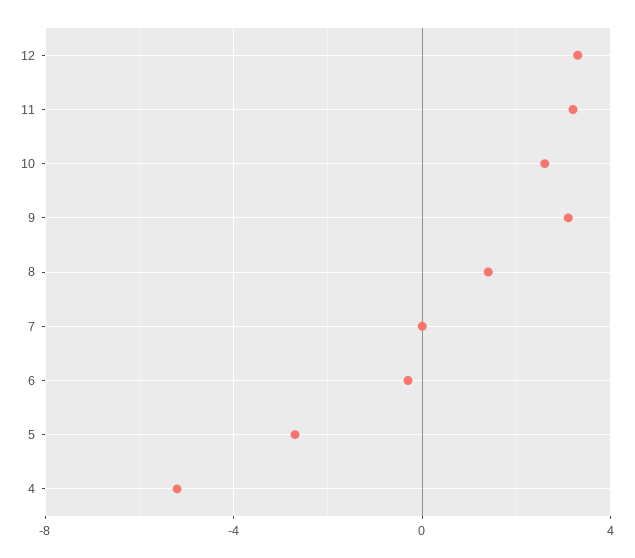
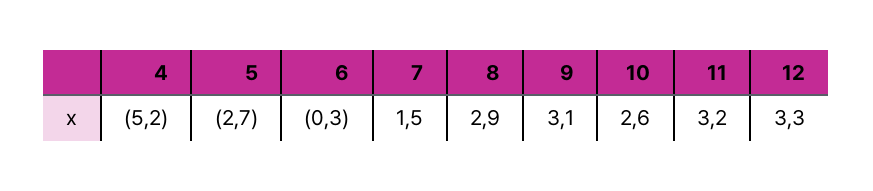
  {
    "12": 3.3,
    "11": 3.2,
    "10": 2.6,
    "9": 3.1,
-   "8": 1.5,
+   "8": 2.9,
-   "7": 0,
+   "7": 1.5,
    "6": -0.3,
    "5": -2.7,
    "4": -5.2
  }

